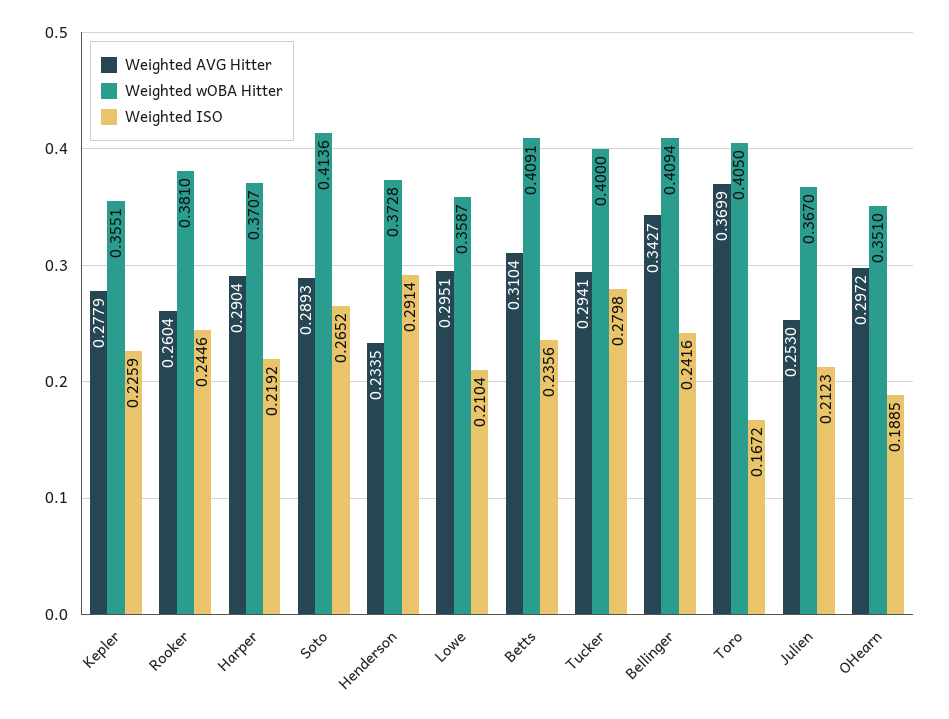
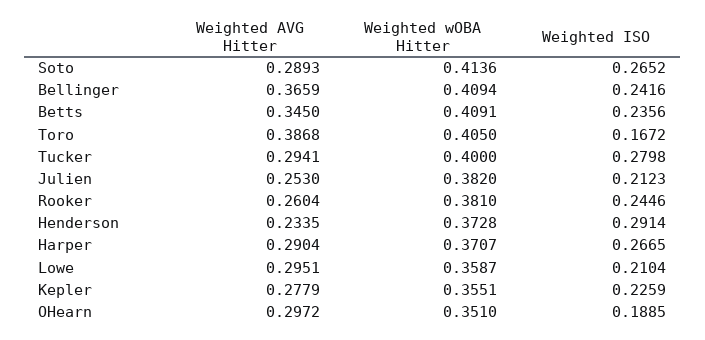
  {
    "Weighted AVG Hitter": {
      "Kepler": 0.2779,
      "Rooker": 0.2604,
      "Harper": 0.2904,
      "Soto": 0.2893,
      "Henderson": 0.2335,
      "Lowe": 0.2951,
-     "Betts": 0.3104,
+     "Betts": 0.345,
      "Tucker": 0.2941,
-     "Bellinger": 0.3427,
+     "Bellinger": 0.3659,
-     "Toro": 0.3699,
+     "Toro": 0.3868,
      "Julien": 0.253,
      "OHearn": 0.2972
    },
    "Weighted wOBA Hitter": {
      "Kepler": 0.3551,
      "Rooker": 0.381,
      "Harper": 0.3707,
      "Soto": 0.4136,
      "Henderson": 0.3728,
      "Lowe": 0.3587,
      "Betts": 0.4091,
      "Tucker": 0.4,
      "Bellinger": 0.4094,
      "Toro": 0.405,
-     "Julien": 0.367,
+     "Julien": 0.382,
      "OHearn": 0.351
    },
    "Weighted ISO": {
      "Kepler": 0.2259,
      "Rooker": 0.2446,
-     "Harper": 0.2192,
+     "Harper": 0.2665,
      "Soto": 0.2652,
      "Henderson": 0.2914,
      "Lowe": 0.2104,
      "Betts": 0.2356,
      "Tucker": 0.2798,
      "Bellinger": 0.2416,
      "Toro": 0.1672,
      "Julien": 0.2123,
      "OHearn": 0.1885
    }
  }

